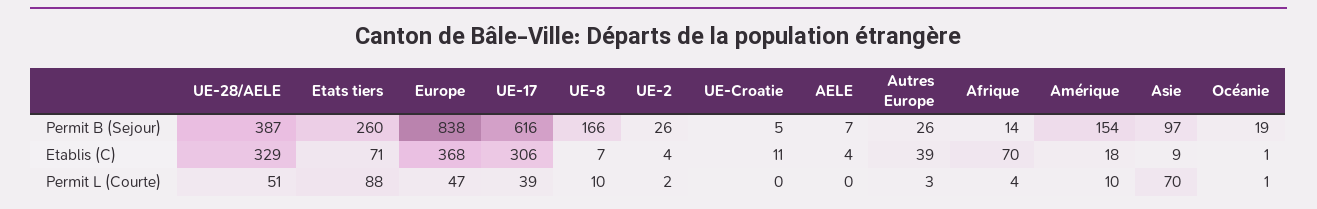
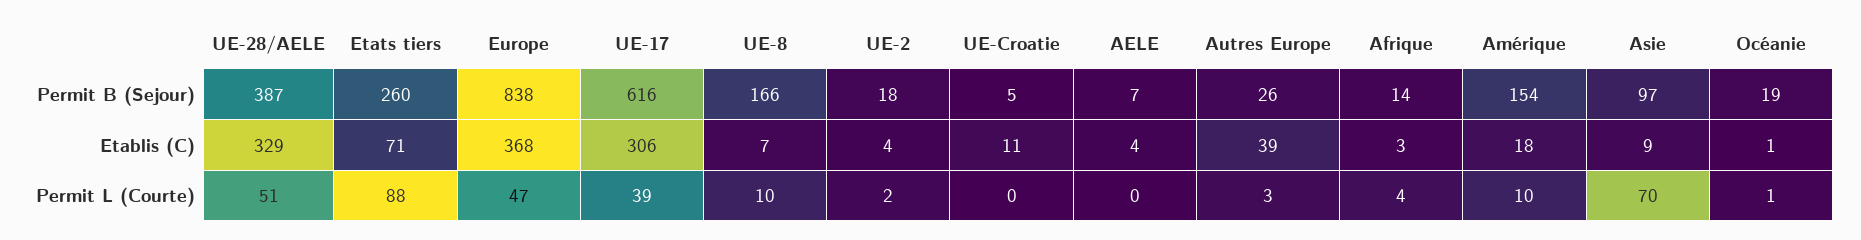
  {
    "UE-28/AELE": {
      "Permit B (Sejour)": 387,
      "Etablis (C)": 329,
      "Permit L (Courte)": 51
    },
    "Etats tiers": {
      "Permit B (Sejour)": 260,
      "Etablis (C)": 71,
      "Permit L (Courte)": 88
    },
    "Europe": {
      "Permit B (Sejour)": 838,
      "Etablis (C)": 368,
      "Permit L (Courte)": 47
    },
    "UE-17": {
      "Permit B (Sejour)": 616,
      "Etablis (C)": 306,
      "Permit L (Courte)": 39
    },
    "UE-8": {
      "Permit B (Sejour)": 166,
      "Etablis (C)": 7,
      "Permit L (Courte)": 10
    },
    "UE-2": {
-     "Permit B (Sejour)": 26,
+     "Permit B (Sejour)": 18,
      "Etablis (C)": 4,
      "Permit L (Courte)": 2
    },
    "UE-Croatie": {
      "Permit B (Sejour)": 5,
      "Etablis (C)": 11,
      "Permit L (Courte)": 0
    },
    "AELE": {
      "Permit B (Sejour)": 7,
      "Etablis (C)": 4,
      "Permit L (Courte)": 0
    },
    "Autres Europe": {
      "Permit B (Sejour)": 26,
      "Etablis (C)": 39,
      "Permit L (Courte)": 3
    },
    "Afrique": {
      "Permit B (Sejour)": 14,
-     "Etablis (C)": 70,
+     "Etablis (C)": 3,
      "Permit L (Courte)": 4
    },
    "Amérique": {
      "Permit B (Sejour)": 154,
      "Etablis (C)": 18,
      "Permit L (Courte)": 10
    },
    "Asie": {
      "Permit B (Sejour)": 97,
      "Etablis (C)": 9,
      "Permit L (Courte)": 70
    },
    "Océanie": {
      "Permit B (Sejour)": 19,
      "Etablis (C)": 1,
      "Permit L (Courte)": 1
    }
  }

